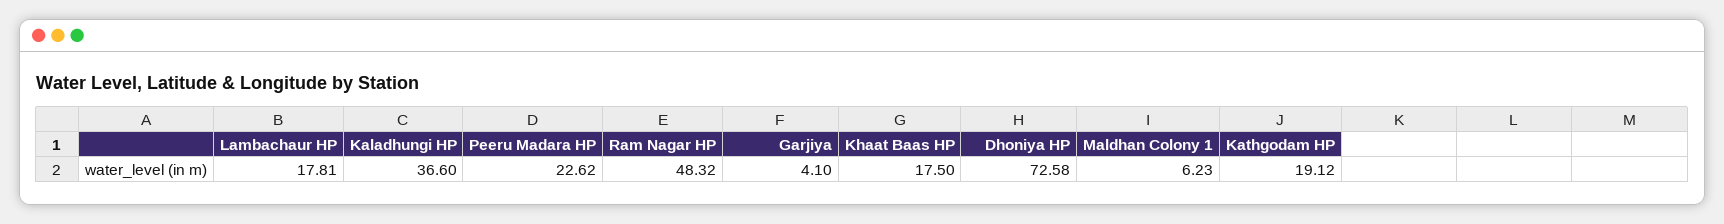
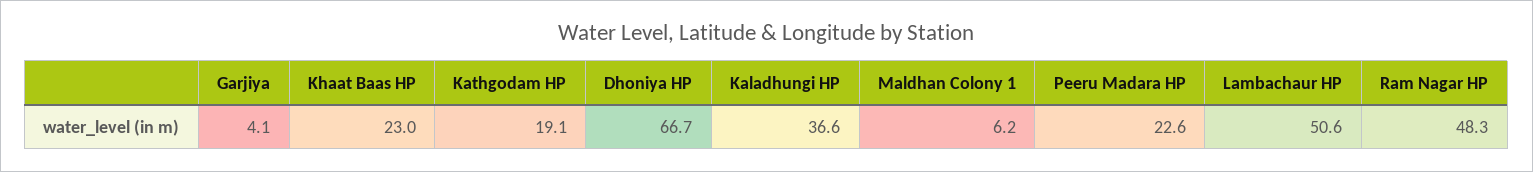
  {
-   "Lambachaur HP": 17.81,
+   "Lambachaur HP": 50.6,
    "Kaladhungi HP": 36.6,
    "Peeru Madara HP": 22.62,
    "Ram Nagar HP": 48.32,
    "Garjiya": 4.1,
-   "Khaat Baas HP": 17.5,
+   "Khaat Baas HP": 23,
-   "Dhoniya HP": 72.58,
+   "Dhoniya HP": 66.7,
    "Maldhan Colony 1": 6.23,
    "Kathgodam HP": 19.12
  }

